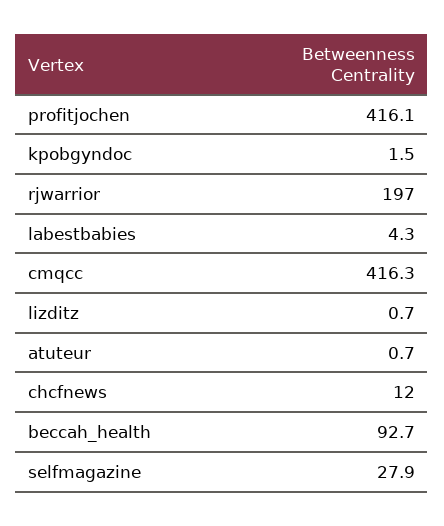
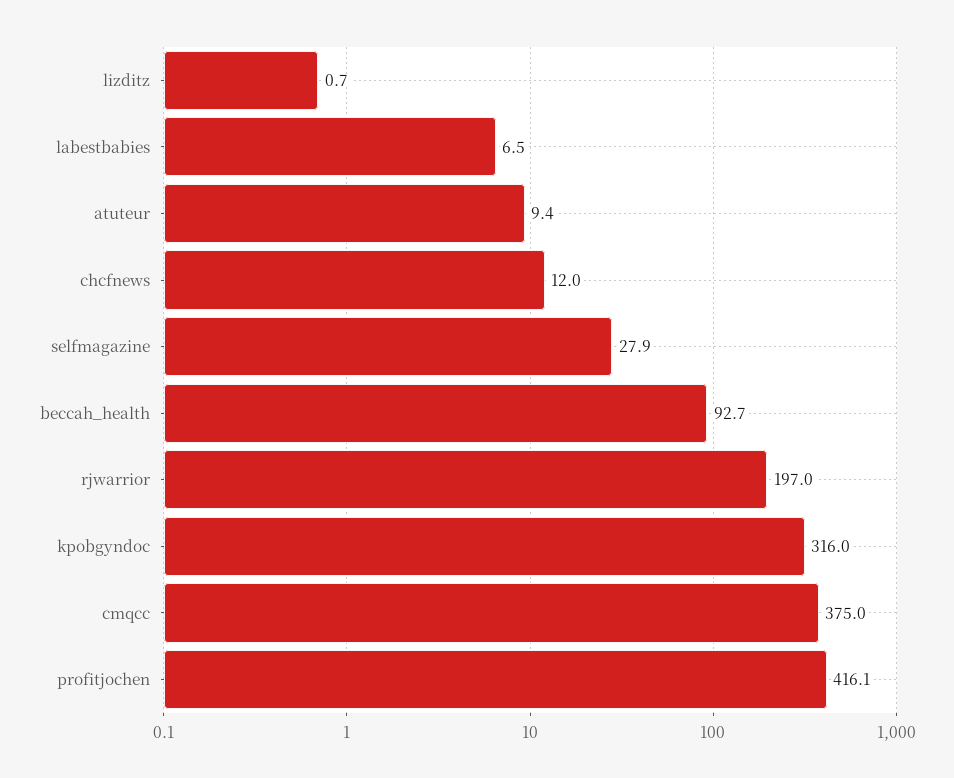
  {
    "profitjochen": 416.1,
-   "kpobgyndoc": 1.5,
+   "kpobgyndoc": 316,
    "rjwarrior": 197,
-   "labestbabies": 4.3,
+   "labestbabies": 6.5,
-   "cmqcc": 416.3,
+   "cmqcc": 375,
    "lizditz": 0.7,
-   "atuteur": 0.7,
+   "atuteur": 9.4,
    "chcfnews": 12,
    "beccah_health": 92.7,
    "selfmagazine": 27.9
  }

